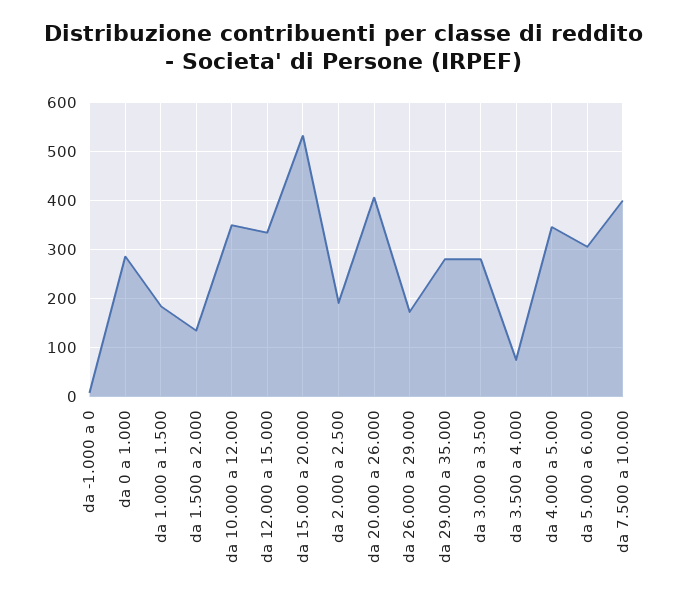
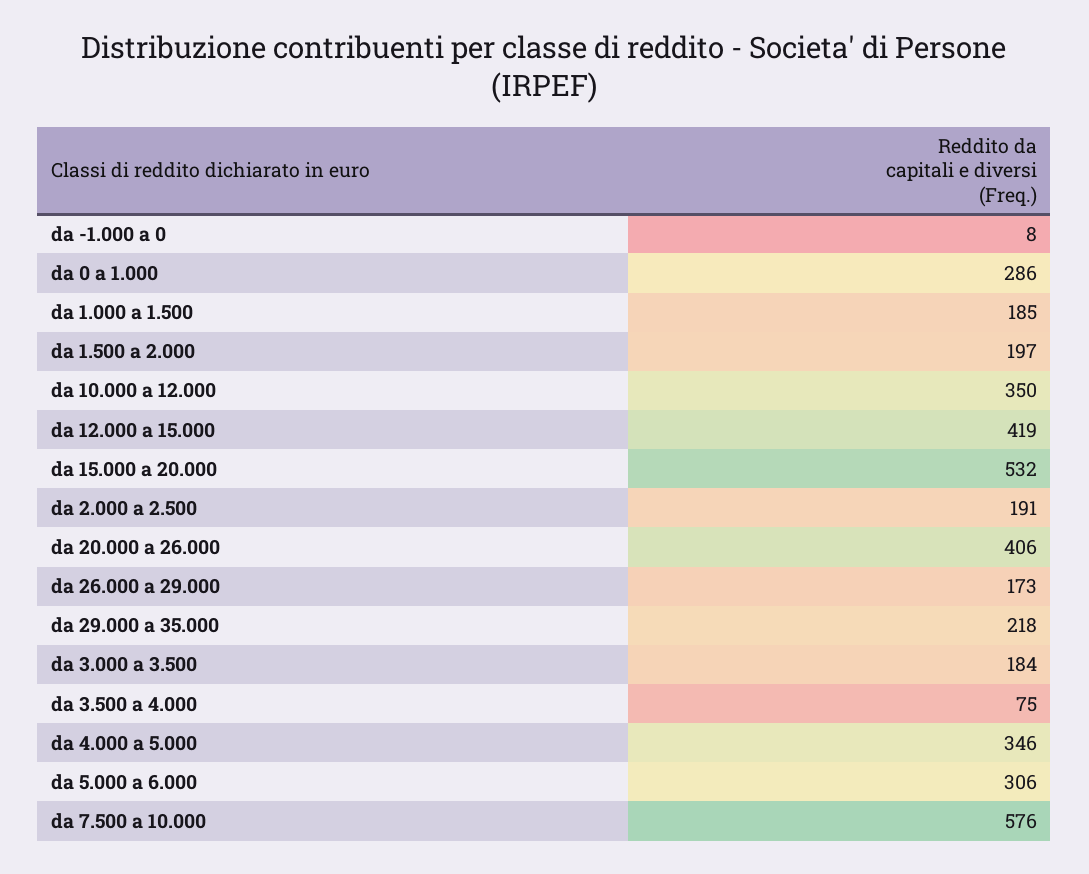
  {
    "da -1.000 a 0": 8,
    "da 0 a 1.000": 286,
    "da 1.000 a 1.500": 185,
-   "da 1.500 a 2.000": 140,
+   "da 1.500 a 2.000": 197,
    "da 10.000 a 12.000": 350,
-   "da 12.000 a 15.000": 340,
+   "da 12.000 a 15.000": 419,
    "da 15.000 a 20.000": 532,
    "da 2.000 a 2.500": 191,
    "da 20.000 a 26.000": 406,
    "da 26.000 a 29.000": 173,
-   "da 29.000 a 35.000": 280,
+   "da 29.000 a 35.000": 218,
-   "da 3.000 a 3.500": 280,
+   "da 3.000 a 3.500": 184,
    "da 3.500 a 4.000": 75,
    "da 4.000 a 5.000": 346,
    "da 5.000 a 6.000": 306,
-   "da 7.500 a 10.000": 400
+   "da 7.500 a 10.000": 576
  }

